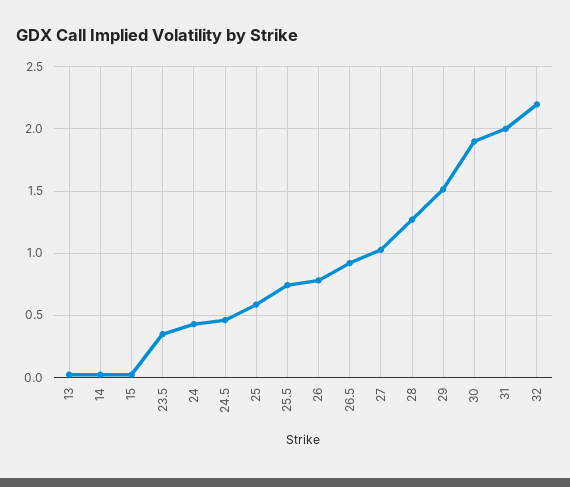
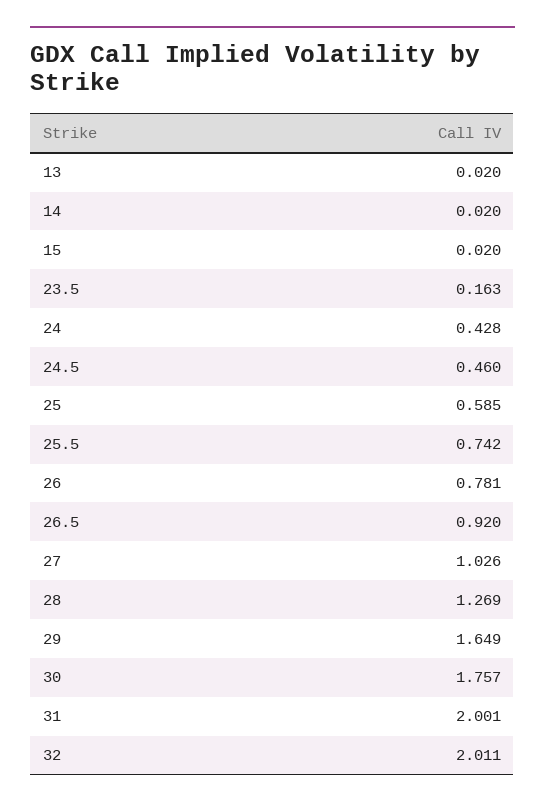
  {
    "13": 0.02,
    "14": 0.02,
    "15": 0.02,
-   "23.5": 0.35,
+   "23.5": 0.163,
    "24": 0.428,
    "24.5": 0.46,
    "25": 0.585,
    "25.5": 0.742,
    "26": 0.781,
    "26.5": 0.92,
    "27": 1.026,
    "28": 1.269,
-   "29": 1.5,
+   "29": 1.649,
-   "30": 1.9,
+   "30": 1.757,
    "31": 2.001,
-   "32": 2.2
+   "32": 2.011
  }

